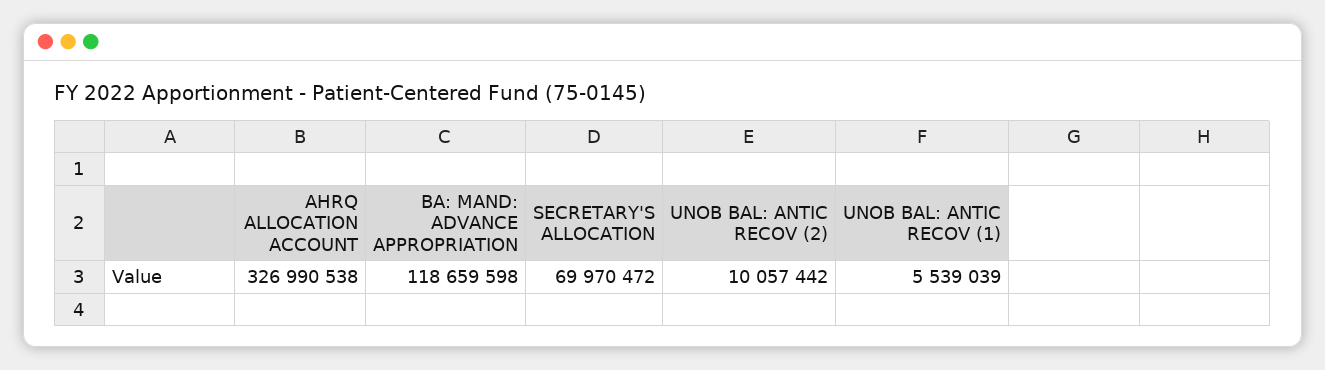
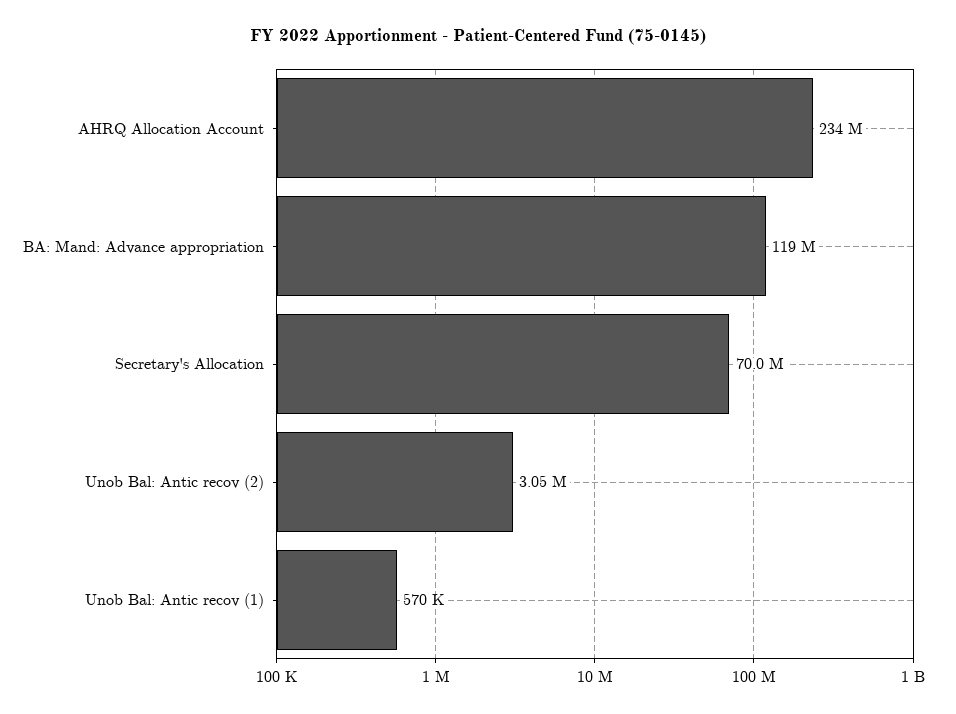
  {
-   "AHRQ ALLOCATION ACCOUNT": 326990538,
+   "AHRQ ALLOCATION ACCOUNT": 234000000,
    "BA: MAND: ADVANCE APPROPRIATION": 118659598,
    "SECRETARY'S ALLOCATION": 69970472,
-   "UNOB BAL: ANTIC RECOV (2)": 10057442,
+   "UNOB BAL: ANTIC RECOV (2)": 3050000,
-   "UNOB BAL: ANTIC RECOV (1)": 5539039
+   "UNOB BAL: ANTIC RECOV (1)": 570000
  }

